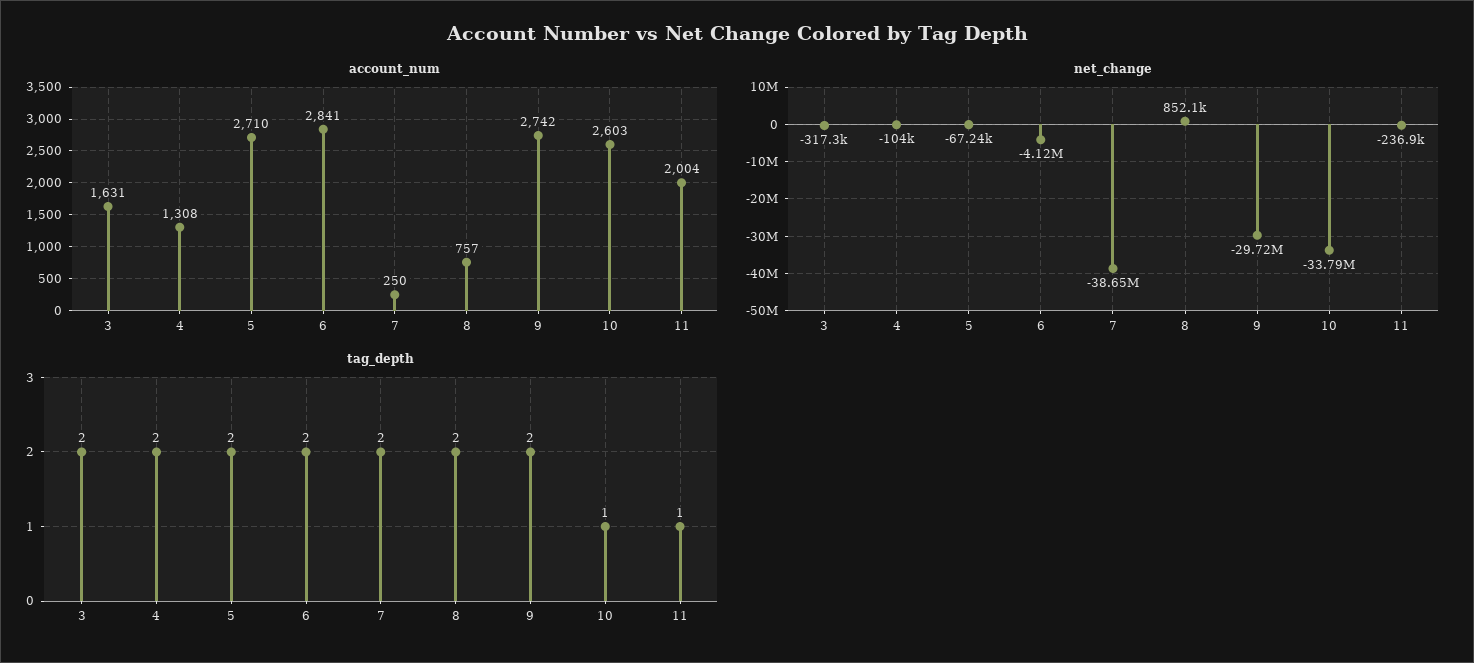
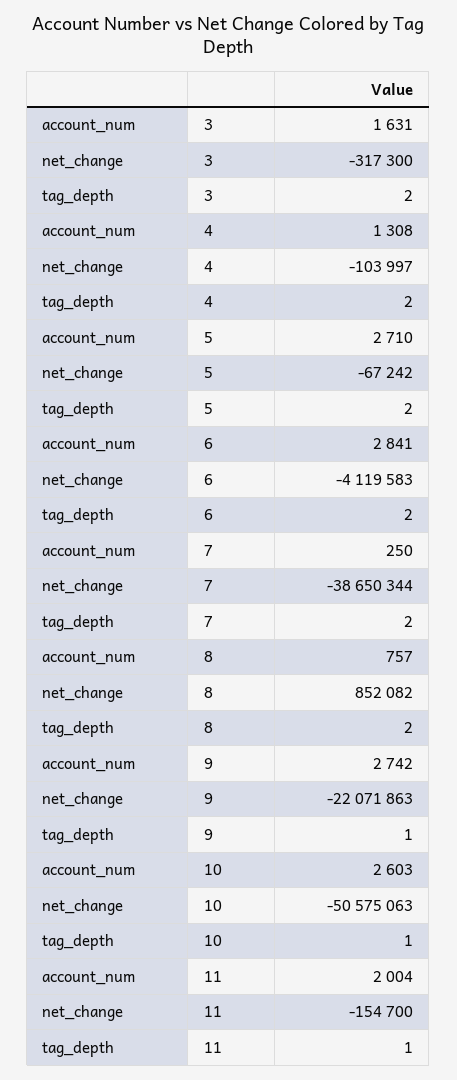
  {
    "account_num": {
      "3": 1631,
      "4": 1308,
      "5": 2710,
      "6": 2841,
      "7": 250,
      "8": 757,
      "9": 2742,
      "10": 2603,
      "11": 2004
    },
    "net_change": {
      "3": -317300,
      "4": -103997,
      "5": -67242,
      "6": -4119583,
      "7": -38650344,
      "8": 852082,
-     "9": -29720000,
+     "9": -22071863,
-     "10": -33790000,
+     "10": -50575063,
-     "11": -236900
+     "11": -154700
    },
    "tag_depth": {
      "3": 2,
      "4": 2,
      "5": 2,
      "6": 2,
      "7": 2,
      "8": 2,
-     "9": 2,
+     "9": 1,
      "10": 1,
      "11": 1
    }
  }

